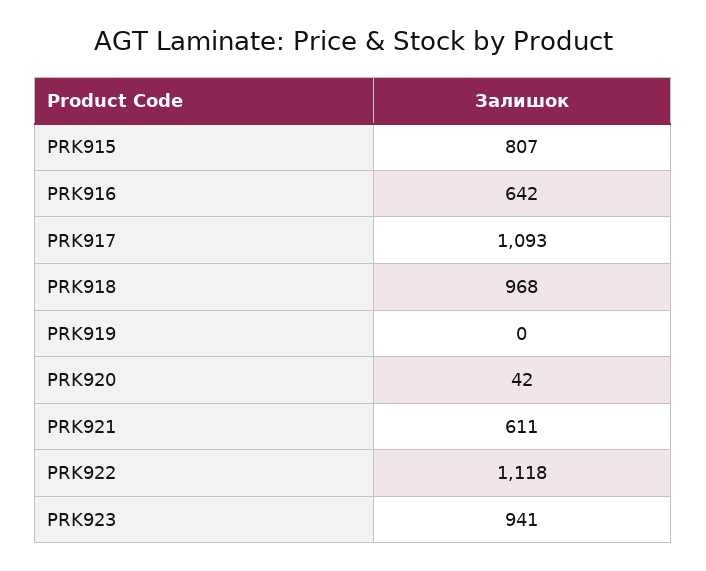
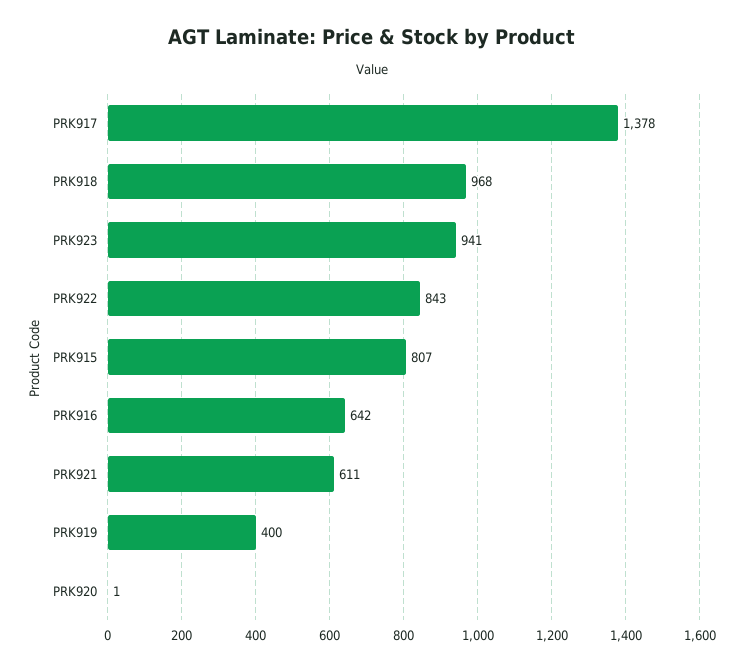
  {
    "PRK915": 807,
    "PRK916": 642,
-   "PRK917": 1093,
+   "PRK917": 1378,
    "PRK918": 968,
-   "PRK919": 0,
+   "PRK919": 400,
-   "PRK920": 42,
+   "PRK920": 1,
    "PRK921": 611,
-   "PRK922": 1118,
+   "PRK922": 843,
    "PRK923": 941
  }

